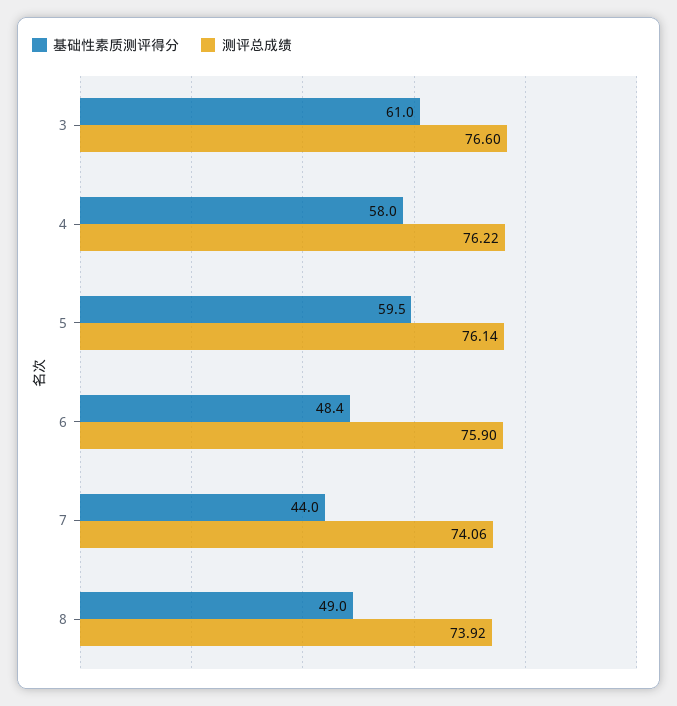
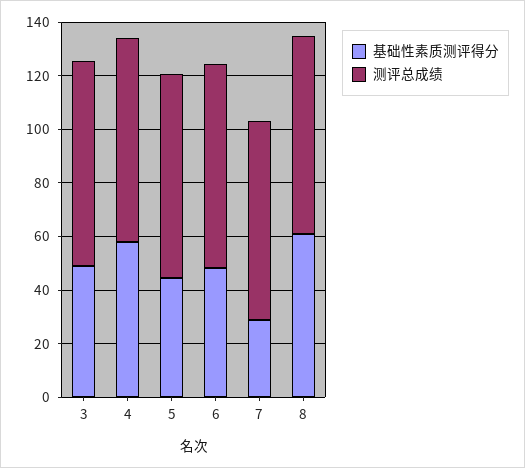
  {
    "基础性素质测评得分": {
-     "3": 61,
+     "3": 50,
      "4": 58,
-     "5": 59.5,
+     "5": 45,
      "6": 48.4,
-     "7": 44,
+     "7": 30,
-     "8": 49
+     "8": 60
    },
    "测评总成绩": {
      "3": 76.6,
      "4": 76.22,
      "5": 76.14,
      "6": 75.9,
      "7": 74.06,
      "8": 73.92
    }
  }

